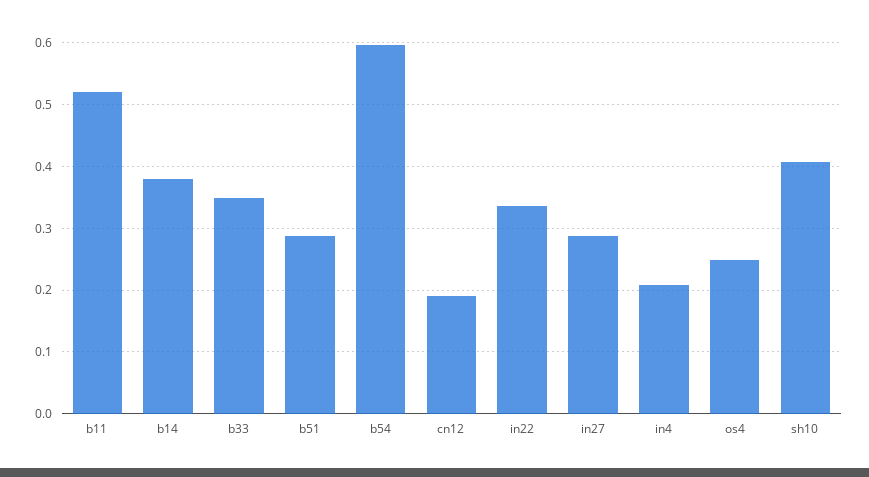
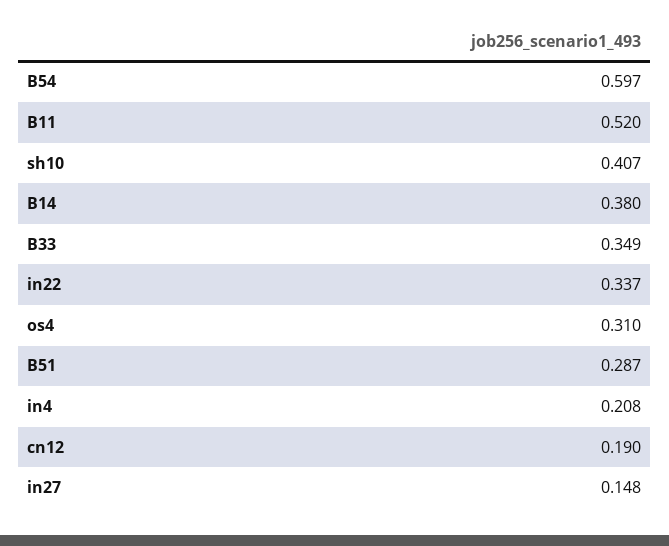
  {
    "b11": 0.52,
    "b14": 0.38,
    "b33": 0.349,
    "b51": 0.287,
    "b54": 0.597,
    "cn12": 0.19,
    "in22": 0.337,
-   "in27": 0.29,
+   "in27": 0.148,
    "in4": 0.208,
-   "os4": 0.25,
+   "os4": 0.31,
    "sh10": 0.407
  }

